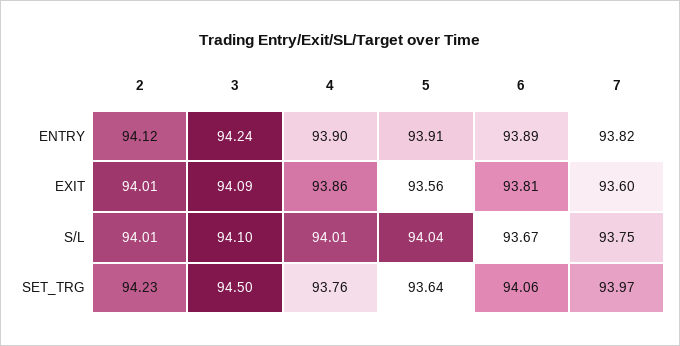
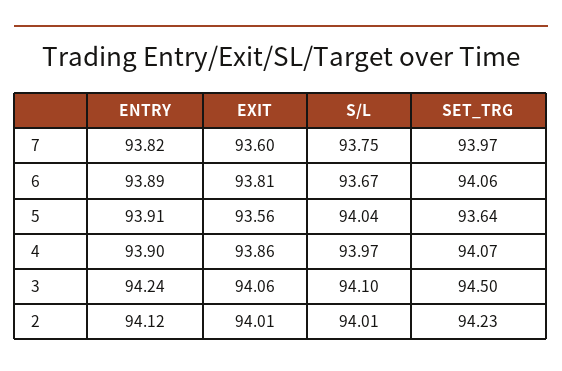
  {
    "2": {
      "ENTRY": 94.12,
      "EXIT": 94.01,
      "S/L": 94.01,
      "SET_TRG": 94.23
    },
    "3": {
      "ENTRY": 94.24,
-     "EXIT": 94.09,
+     "EXIT": 94.06,
      "S/L": 94.1,
      "SET_TRG": 94.5
    },
    "4": {
      "ENTRY": 93.9,
      "EXIT": 93.86,
-     "S/L": 94.01,
+     "S/L": 93.97,
-     "SET_TRG": 93.76
+     "SET_TRG": 94.07
    },
    "5": {
      "ENTRY": 93.91,
      "EXIT": 93.56,
      "S/L": 94.04,
      "SET_TRG": 93.64
    },
    "6": {
      "ENTRY": 93.89,
      "EXIT": 93.81,
      "S/L": 93.67,
      "SET_TRG": 94.06
    },
    "7": {
      "ENTRY": 93.82,
      "EXIT": 93.6,
      "S/L": 93.75,
      "SET_TRG": 93.97
    }
  }

